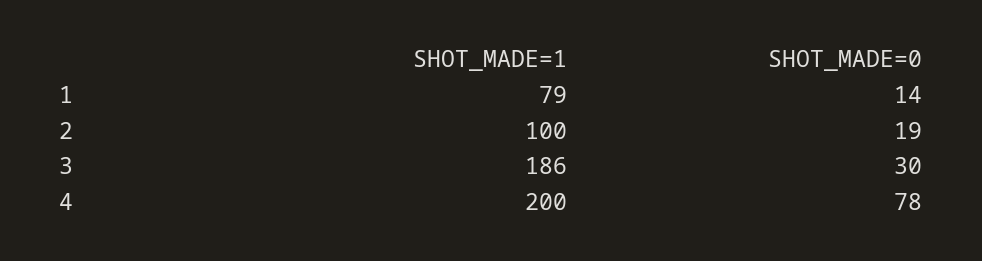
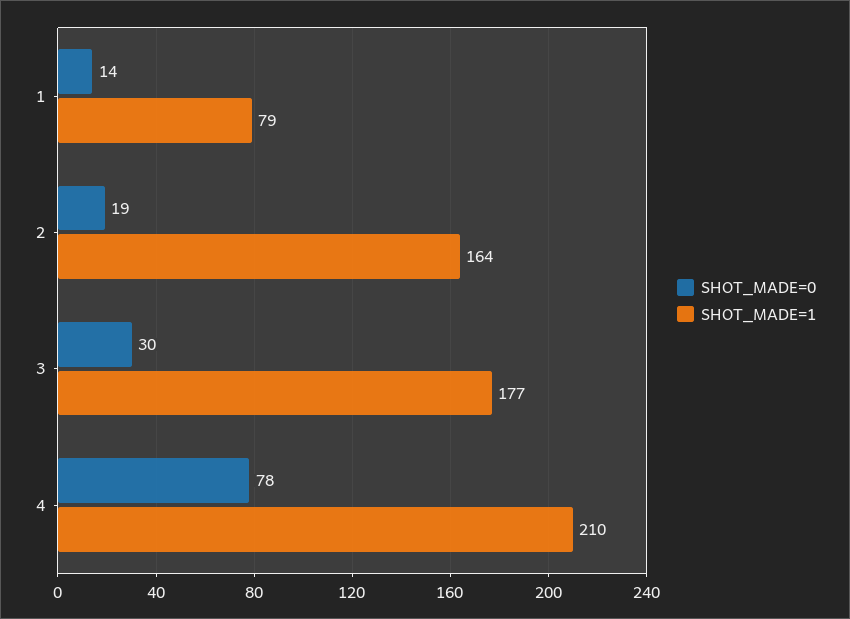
  {
    "SHOT_MADE=1": {
      "1": 79,
-     "2": 100,
+     "2": 164,
-     "3": 186,
+     "3": 177,
-     "4": 200
+     "4": 210
    },
    "SHOT_MADE=0": {
      "1": 14,
      "2": 19,
      "3": 30,
      "4": 78
    }
  }

